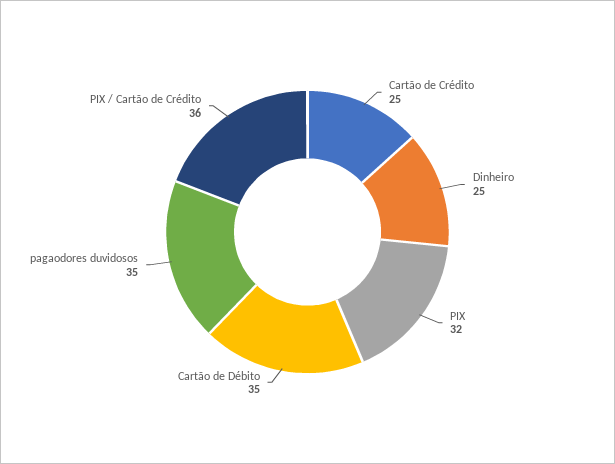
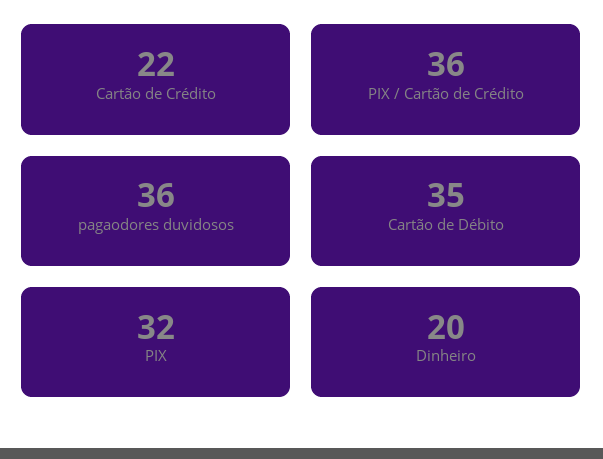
  {
-   "Cartão de Crédito": 25,
+   "Cartão de Crédito": 22,
-   "Dinheiro": 25,
+   "Dinheiro": 20,
    "PIX": 32,
    "Cartão de Débito": 35,
-   "pagaodores duvidosos": 35,
+   "pagaodores duvidosos": 36,
    "PIX / Cartão de Crédito": 36
  }

